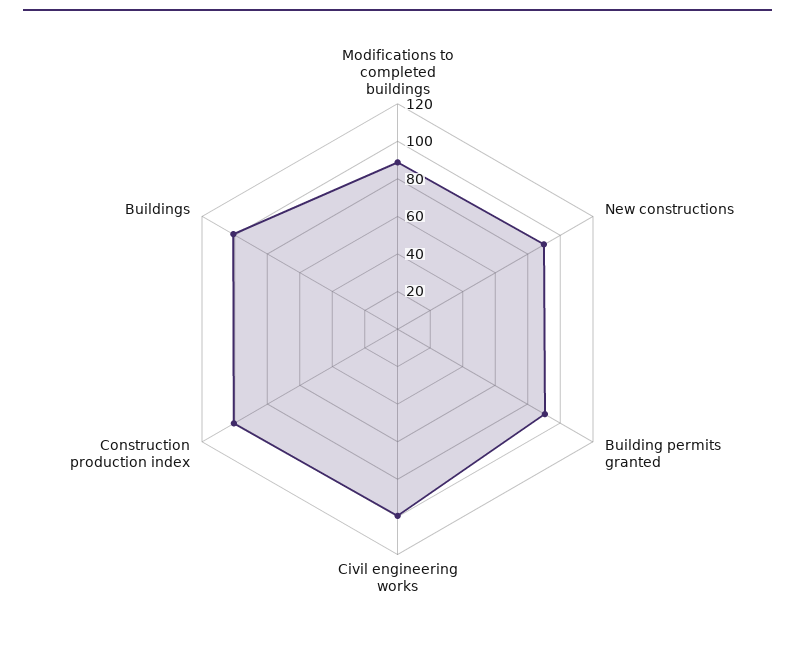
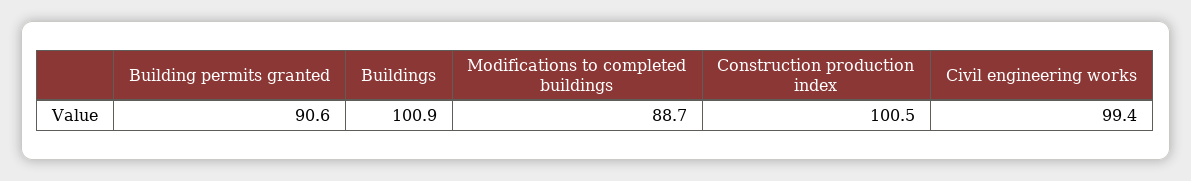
  {
    "Modifications to completed buildings": 88.7,
-   "New constructions": 90,
    "Building permits granted": 90.6,
    "Civil engineering works": 99.4,
    "Construction production index": 100.5,
    "Buildings": 100.9
  }

